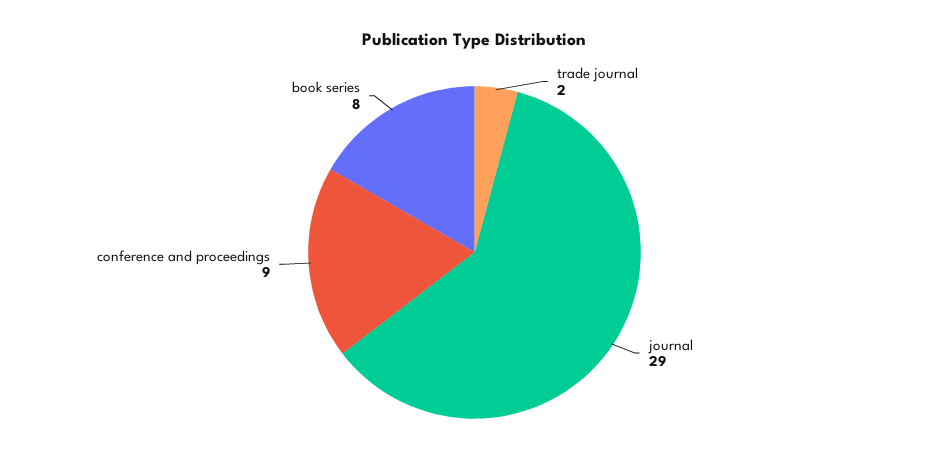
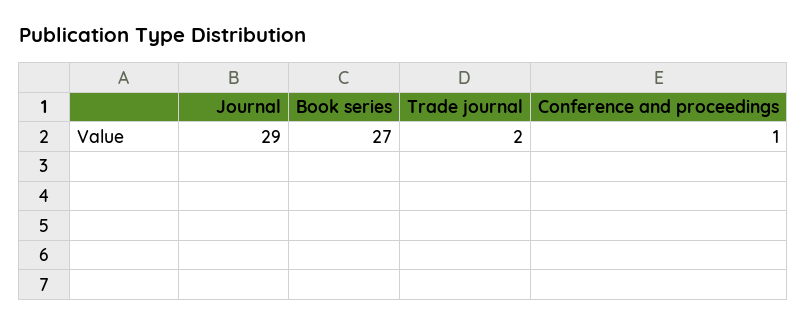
  {
    "trade journal": 2,
    "journal": 29,
-   "conference and proceedings": 9,
+   "conference and proceedings": 1,
-   "book series": 8
+   "book series": 27
  }

